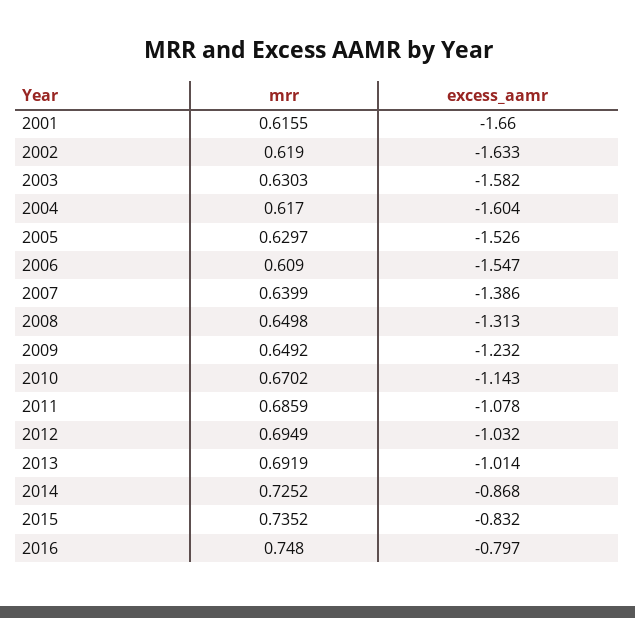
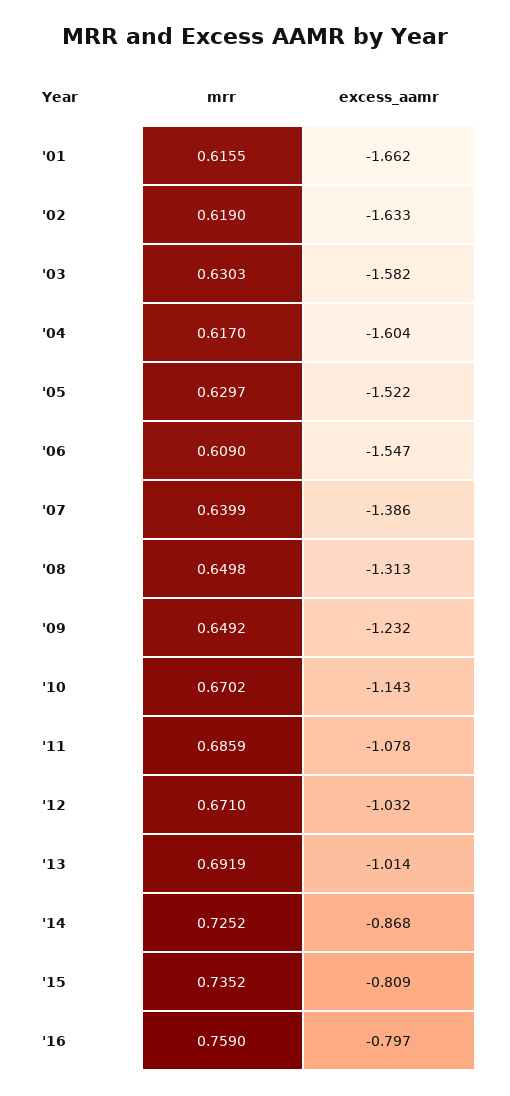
  {
    "mrr": {
      "2001": 0.6155,
      "2002": 0.619,
      "2003": 0.6303,
      "2004": 0.617,
      "2005": 0.6297,
      "2006": 0.609,
      "2007": 0.6399,
      "2008": 0.6498,
      "2009": 0.6492,
      "2010": 0.6702,
      "2011": 0.6859,
-     "2012": 0.6949,
+     "2012": 0.671,
      "2013": 0.6919,
      "2014": 0.7252,
      "2015": 0.7352,
-     "2016": 0.748
+     "2016": 0.759
    },
    "excess_aamr": {
-     "2001": -1.66,
+     "2001": -1.662,
      "2002": -1.633,
      "2003": -1.582,
      "2004": -1.604,
-     "2005": -1.526,
+     "2005": -1.522,
      "2006": -1.547,
      "2007": -1.386,
      "2008": -1.313,
      "2009": -1.232,
      "2010": -1.143,
      "2011": -1.078,
      "2012": -1.032,
      "2013": -1.014,
      "2014": -0.868,
-     "2015": -0.832,
+     "2015": -0.809,
      "2016": -0.797
    }
  }

